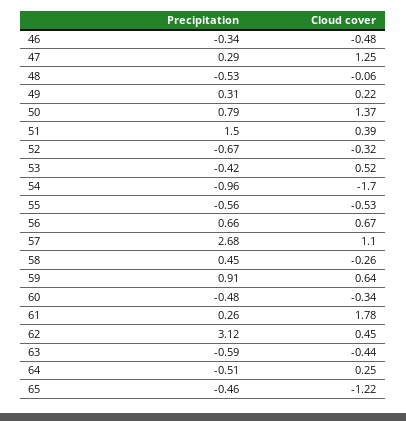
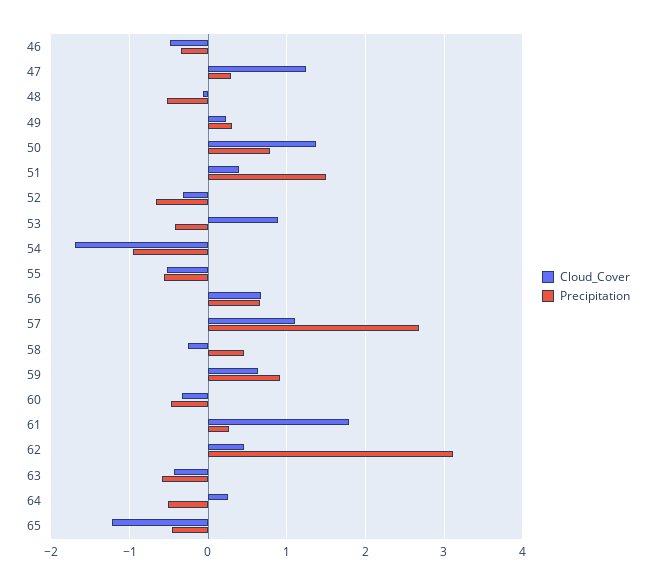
  {
    "Precipitation": {
      "46": -0.34,
      "47": 0.29,
      "48": -0.53,
      "49": 0.31,
      "50": 0.79,
      "51": 1.5,
      "52": -0.67,
      "53": -0.42,
      "54": -0.96,
      "55": -0.56,
      "56": 0.66,
      "57": 2.68,
      "58": 0.45,
      "59": 0.91,
      "60": -0.48,
      "61": 0.26,
      "62": 3.12,
      "63": -0.59,
      "64": -0.51,
      "65": -0.46
    },
    "Cloud cover": {
      "46": -0.48,
      "47": 1.25,
      "48": -0.06,
      "49": 0.22,
      "50": 1.37,
      "51": 0.39,
      "52": -0.32,
-     "53": 0.52,
+     "53": 0.9,
      "54": -1.7,
      "55": -0.53,
      "56": 0.67,
      "57": 1.1,
      "58": -0.26,
      "59": 0.64,
      "60": -0.34,
      "61": 1.78,
      "62": 0.45,
      "63": -0.44,
      "64": 0.25,
      "65": -1.22
    }
  }

